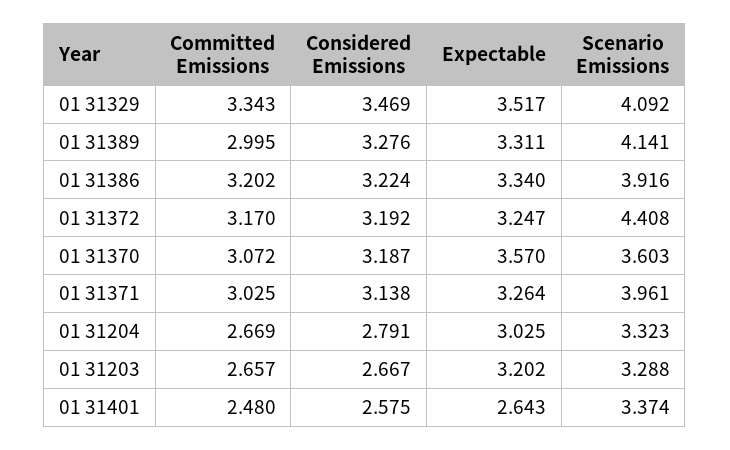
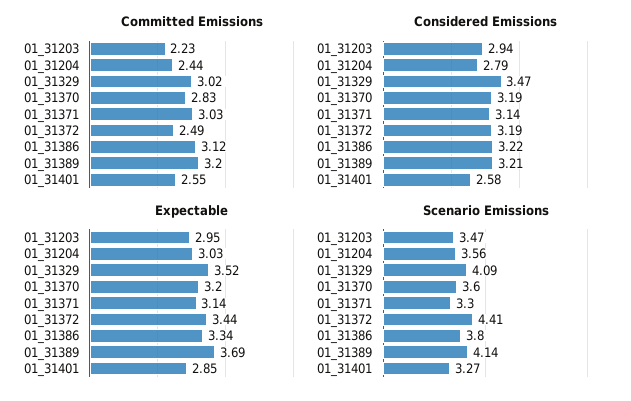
  {
    "Committed Emissions": {
-     "01 31329": 3.343,
+     "01 31329": 3.02,
-     "01 31389": 2.995,
+     "01 31389": 3.2,
-     "01 31386": 3.202,
+     "01 31386": 3.12,
-     "01 31372": 3.17,
+     "01 31372": 2.49,
-     "01 31370": 3.072,
+     "01 31370": 2.83,
      "01 31371": 3.025,
-     "01 31204": 2.669,
+     "01 31204": 2.44,
-     "01 31203": 2.657,
+     "01 31203": 2.23,
-     "01 31401": 2.48
+     "01 31401": 2.55
    },
    "Considered Emissions": {
      "01 31329": 3.469,
-     "01 31389": 3.276,
+     "01 31389": 3.21,
      "01 31386": 3.224,
      "01 31372": 3.192,
      "01 31370": 3.187,
      "01 31371": 3.138,
      "01 31204": 2.791,
-     "01 31203": 2.667,
+     "01 31203": 2.94,
      "01 31401": 2.575
    },
    "Expectable": {
      "01 31329": 3.517,
-     "01 31389": 3.311,
+     "01 31389": 3.69,
      "01 31386": 3.34,
-     "01 31372": 3.247,
+     "01 31372": 3.44,
-     "01 31370": 3.57,
+     "01 31370": 3.2,
-     "01 31371": 3.264,
+     "01 31371": 3.14,
      "01 31204": 3.025,
-     "01 31203": 3.202,
+     "01 31203": 2.95,
-     "01 31401": 2.643
+     "01 31401": 2.85
    },
    "Scenario Emissions": {
      "01 31329": 4.092,
      "01 31389": 4.141,
-     "01 31386": 3.916,
+     "01 31386": 3.8,
      "01 31372": 4.408,
      "01 31370": 3.603,
-     "01 31371": 3.961,
+     "01 31371": 3.3,
-     "01 31204": 3.323,
+     "01 31204": 3.56,
-     "01 31203": 3.288,
+     "01 31203": 3.47,
-     "01 31401": 3.374
+     "01 31401": 3.27
    }
  }

